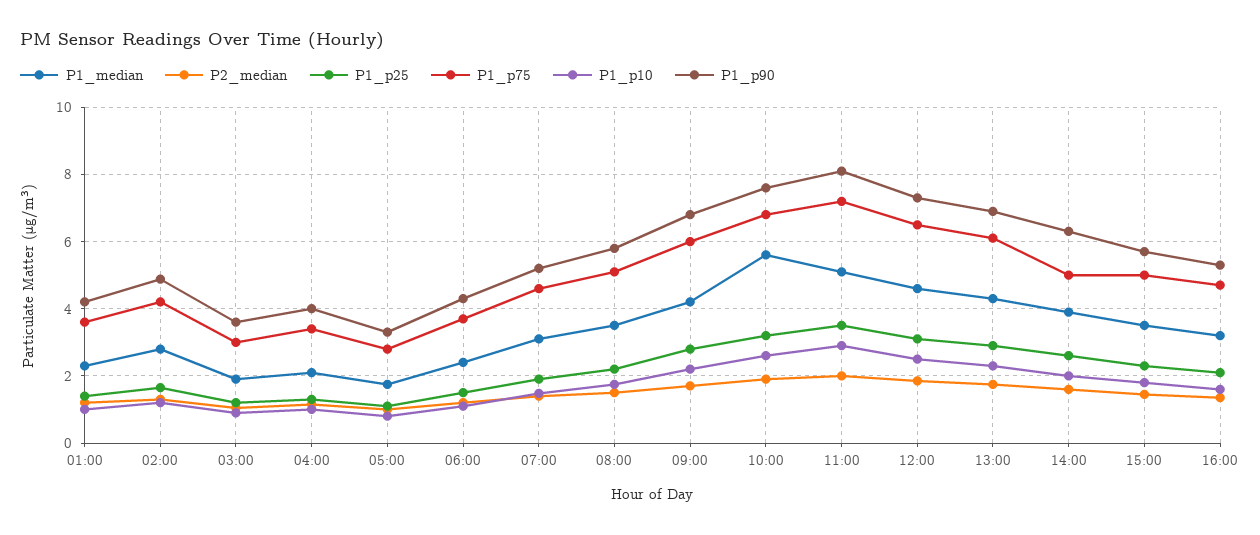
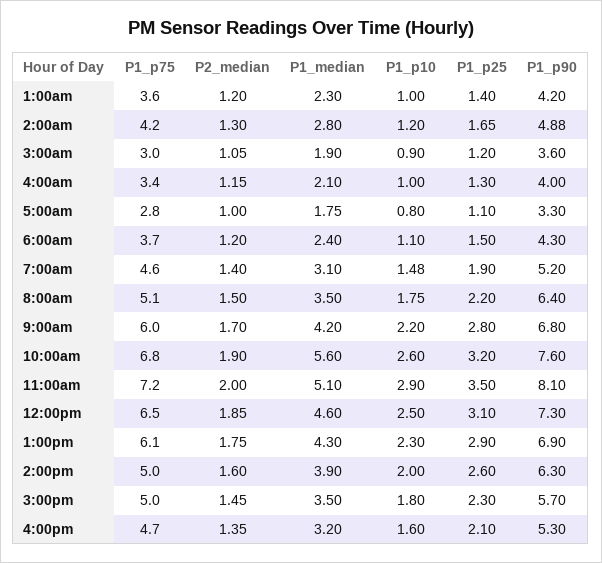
  {
    "P1_median": {
      "01:00": 2.3,
      "02:00": 2.8,
      "03:00": 1.9,
      "04:00": 2.1,
      "05:00": 1.75,
      "06:00": 2.4,
      "07:00": 3.1,
      "08:00": 3.5,
      "09:00": 4.2,
      "10:00": 5.6,
      "11:00": 5.1,
      "12:00": 4.6,
      "13:00": 4.3,
      "14:00": 3.9,
      "15:00": 3.5,
      "16:00": 3.2
    },
    "P2_median": {
      "01:00": 1.2,
      "02:00": 1.3,
      "03:00": 1.05,
      "04:00": 1.15,
      "05:00": 1,
      "06:00": 1.2,
      "07:00": 1.4,
      "08:00": 1.5,
      "09:00": 1.7,
      "10:00": 1.9,
      "11:00": 2,
      "12:00": 1.85,
      "13:00": 1.75,
      "14:00": 1.6,
      "15:00": 1.45,
      "16:00": 1.35
    },
    "P1_p25": {
      "01:00": 1.4,
      "02:00": 1.65,
      "03:00": 1.2,
      "04:00": 1.3,
      "05:00": 1.1,
      "06:00": 1.5,
      "07:00": 1.9,
      "08:00": 2.2,
      "09:00": 2.8,
      "10:00": 3.2,
      "11:00": 3.5,
      "12:00": 3.1,
      "13:00": 2.9,
      "14:00": 2.6,
      "15:00": 2.3,
      "16:00": 2.1
    },
    "P1_p75": {
      "01:00": 3.6,
      "02:00": 4.2,
      "03:00": 3,
      "04:00": 3.4,
      "05:00": 2.8,
      "06:00": 3.7,
      "07:00": 4.6,
      "08:00": 5.1,
      "09:00": 6,
      "10:00": 6.8,
      "11:00": 7.2,
      "12:00": 6.5,
      "13:00": 6.1,
      "14:00": 5,
      "15:00": 5,
      "16:00": 4.7
    },
    "P1_p10": {
      "01:00": 1,
      "02:00": 1.2,
      "03:00": 0.9,
      "04:00": 1,
      "05:00": 0.8,
      "06:00": 1.1,
      "07:00": 1.48,
      "08:00": 1.75,
      "09:00": 2.2,
      "10:00": 2.6,
      "11:00": 2.9,
      "12:00": 2.5,
      "13:00": 2.3,
      "14:00": 2,
      "15:00": 1.8,
      "16:00": 1.6
    },
    "P1_p90": {
      "01:00": 4.2,
      "02:00": 4.88,
      "03:00": 3.6,
      "04:00": 4,
      "05:00": 3.3,
      "06:00": 4.3,
      "07:00": 5.2,
-     "08:00": 5.8,
+     "08:00": 6.4,
      "09:00": 6.8,
      "10:00": 7.6,
      "11:00": 8.1,
      "12:00": 7.3,
      "13:00": 6.9,
      "14:00": 6.3,
      "15:00": 5.7,
      "16:00": 5.3
    }
  }

